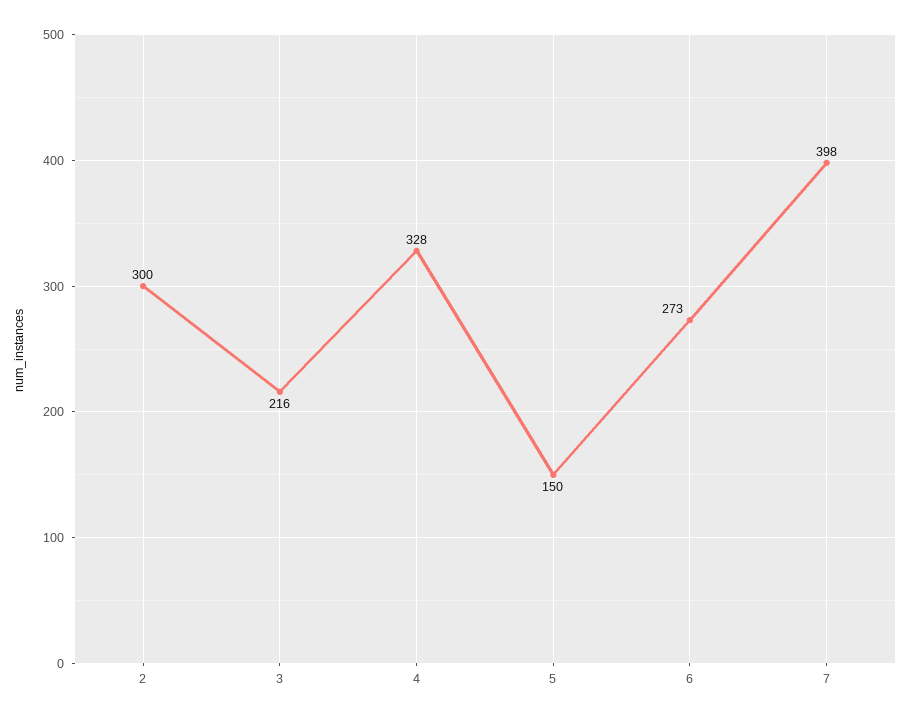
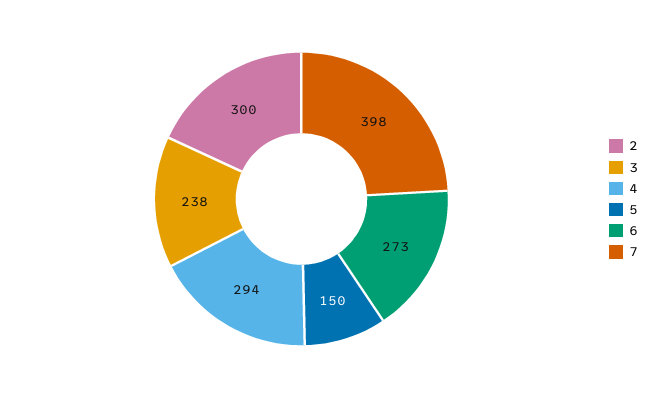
  {
    "2": 300,
-   "3": 216,
+   "3": 238,
-   "4": 328,
+   "4": 294,
    "5": 150,
    "6": 273,
    "7": 398
  }

